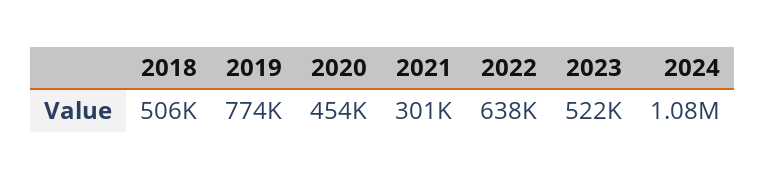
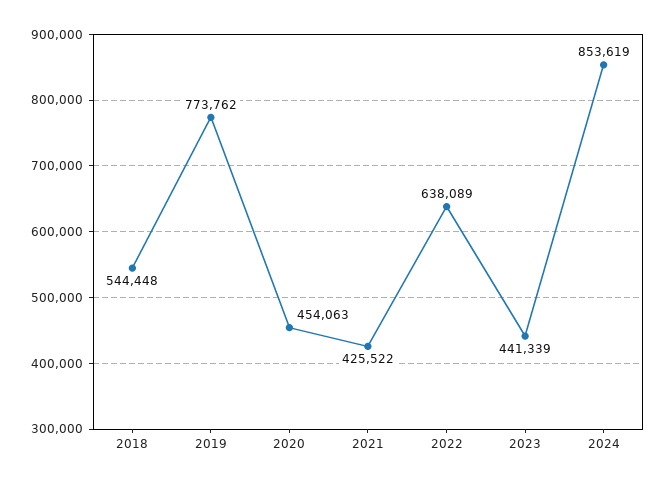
  {
-   "2018": 506000,
+   "2018": 544448,
    "2019": 773762,
    "2020": 454063,
-   "2021": 301000,
+   "2021": 425522,
    "2022": 638089,
-   "2023": 522000,
+   "2023": 441339,
-   "2024": 1080000
+   "2024": 853619
  }

